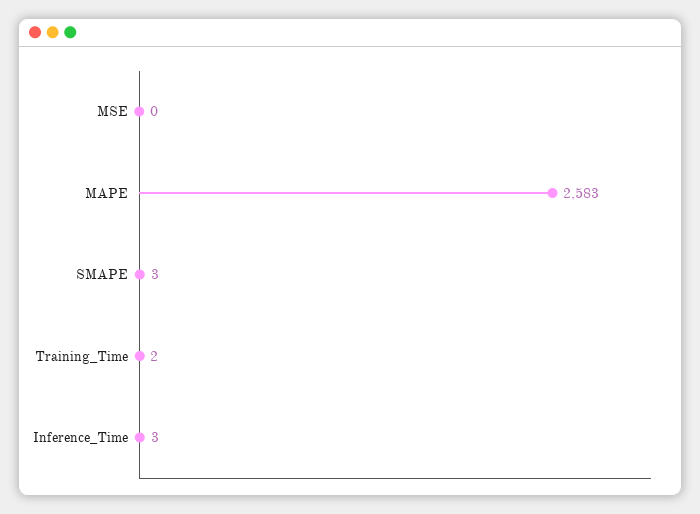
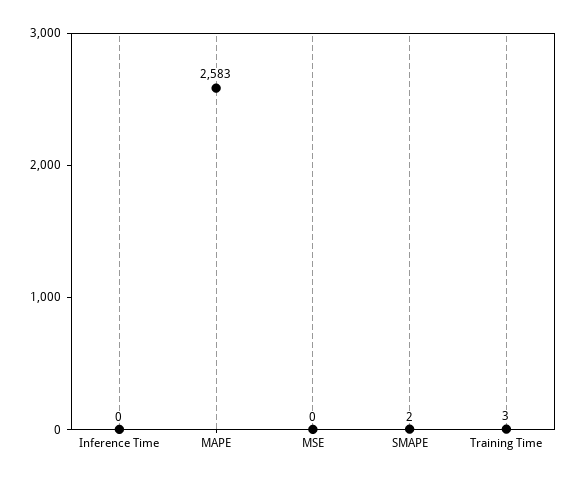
  {
    "MSE": 0,
    "MAPE": 2583,
-   "SMAPE": 3,
+   "SMAPE": 2,
-   "Training_Time": 2,
+   "Training_Time": 3,
-   "Inference_Time": 3
+   "Inference_Time": 0
  }

